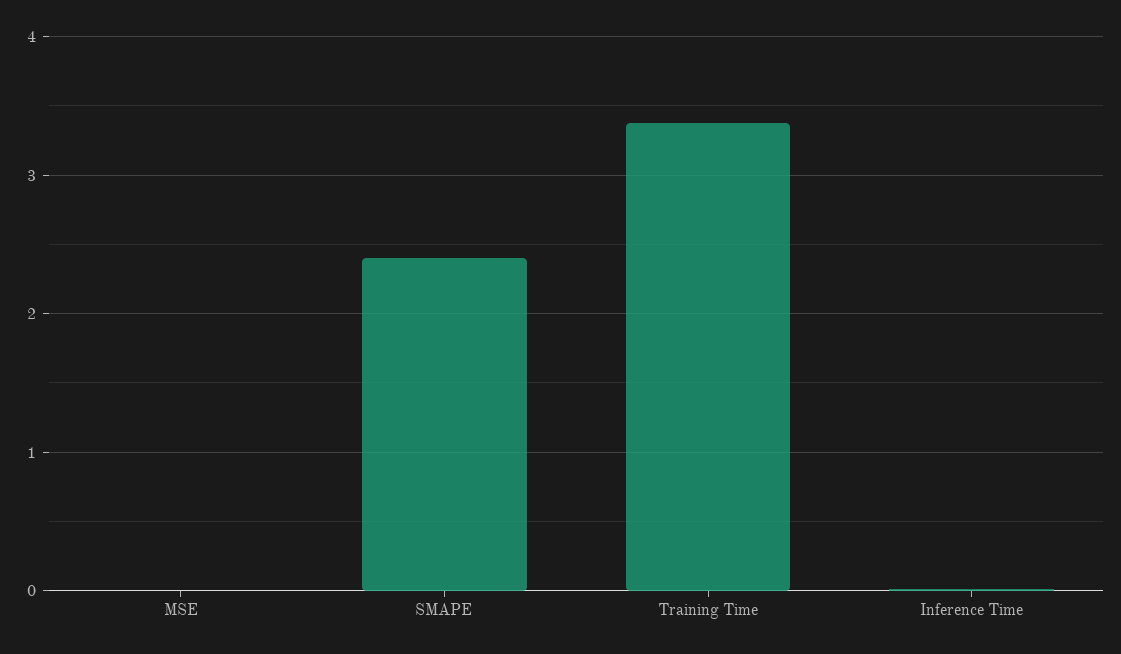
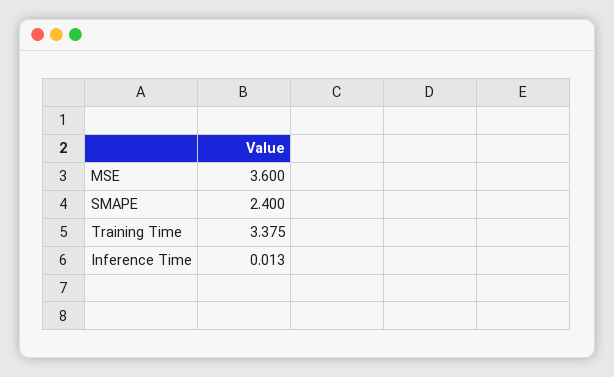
  {
-   "MSE": 0,
+   "MSE": 3.6,
    "SMAPE": 2.4,
    "Training Time": 3.375,
    "Inference Time": 0.013
  }

